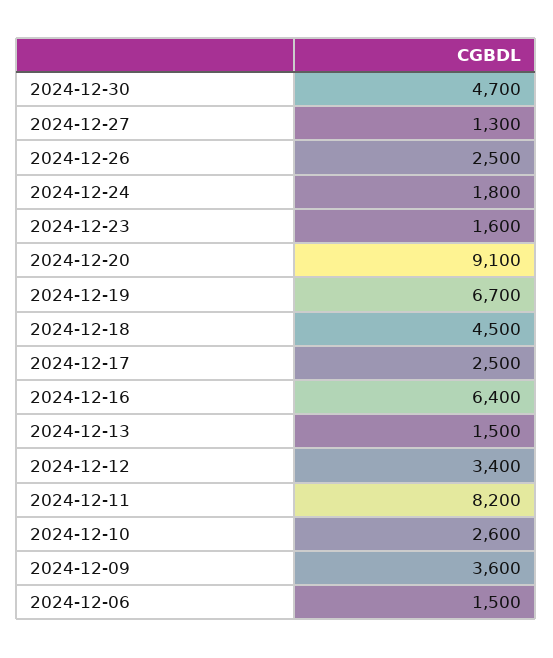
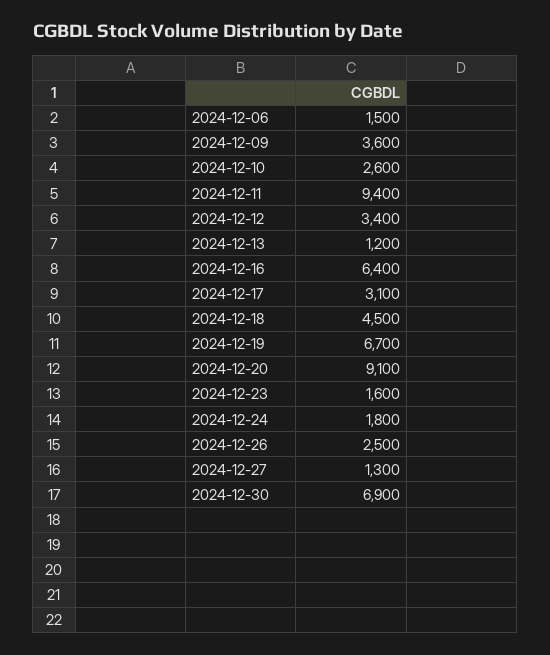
  {
-   "2024-12-30": 4700,
+   "2024-12-30": 6900,
    "2024-12-27": 1300,
    "2024-12-26": 2500,
    "2024-12-24": 1800,
    "2024-12-23": 1600,
    "2024-12-20": 9100,
    "2024-12-19": 6700,
    "2024-12-18": 4500,
-   "2024-12-17": 2500,
+   "2024-12-17": 3100,
    "2024-12-16": 6400,
-   "2024-12-13": 1500,
+   "2024-12-13": 1200,
    "2024-12-12": 3400,
-   "2024-12-11": 8200,
+   "2024-12-11": 9400,
    "2024-12-10": 2600,
    "2024-12-09": 3600,
    "2024-12-06": 1500
  }

